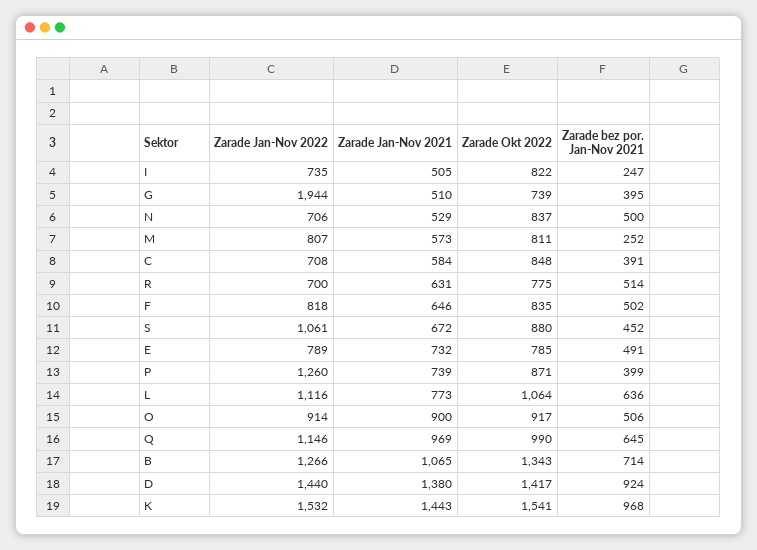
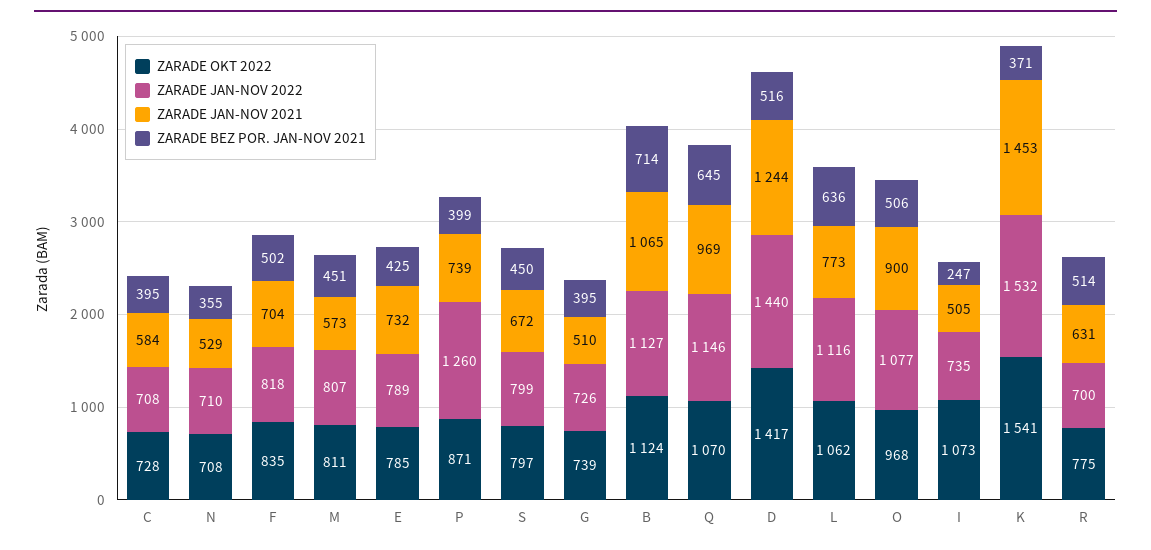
  {
    "Zarade Jan-Nov 2022": {
      "I": 735,
-     "G": 1944,
+     "G": 726,
-     "N": 706,
+     "N": 710,
      "M": 807,
      "C": 708,
      "R": 700,
      "F": 818,
-     "S": 1061,
+     "S": 799,
      "E": 789,
      "P": 1260,
      "L": 1116,
-     "O": 914,
+     "O": 1077,
      "Q": 1146,
-     "B": 1266,
+     "B": 1127,
      "D": 1440,
      "K": 1532
    },
    "Zarade Jan-Nov 2021": {
      "I": 505,
      "G": 510,
      "N": 529,
      "M": 573,
      "C": 584,
      "R": 631,
-     "F": 646,
+     "F": 704,
      "S": 672,
      "E": 732,
      "P": 739,
      "L": 773,
      "O": 900,
      "Q": 969,
      "B": 1065,
-     "D": 1380,
+     "D": 1244,
-     "K": 1443
+     "K": 1453
    },
    "Zarade Okt 2022": {
-     "I": 822,
+     "I": 1073,
      "G": 739,
-     "N": 837,
+     "N": 708,
      "M": 811,
-     "C": 848,
+     "C": 728,
      "R": 775,
      "F": 835,
-     "S": 880,
+     "S": 797,
      "E": 785,
      "P": 871,
-     "L": 1064,
+     "L": 1062,
-     "O": 917,
+     "O": 968,
-     "Q": 990,
+     "Q": 1070,
-     "B": 1343,
+     "B": 1124,
      "D": 1417,
      "K": 1541
    },
    "Zarade bez por. Jan-Nov 2021": {
      "I": 247,
      "G": 395,
-     "N": 500,
+     "N": 355,
-     "M": 252,
+     "M": 451,
-     "C": 391,
+     "C": 395,
      "R": 514,
      "F": 502,
-     "S": 452,
+     "S": 450,
-     "E": 491,
+     "E": 425,
      "P": 399,
      "L": 636,
      "O": 506,
      "Q": 645,
      "B": 714,
-     "D": 924,
+     "D": 516,
-     "K": 968
+     "K": 371
    }
  }

